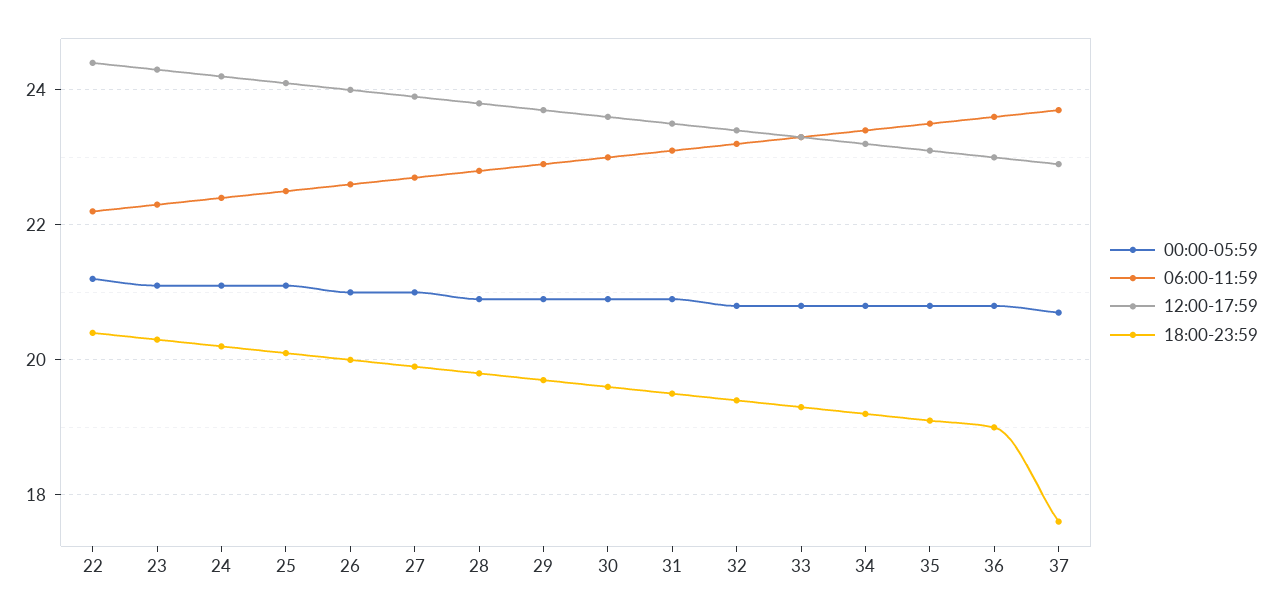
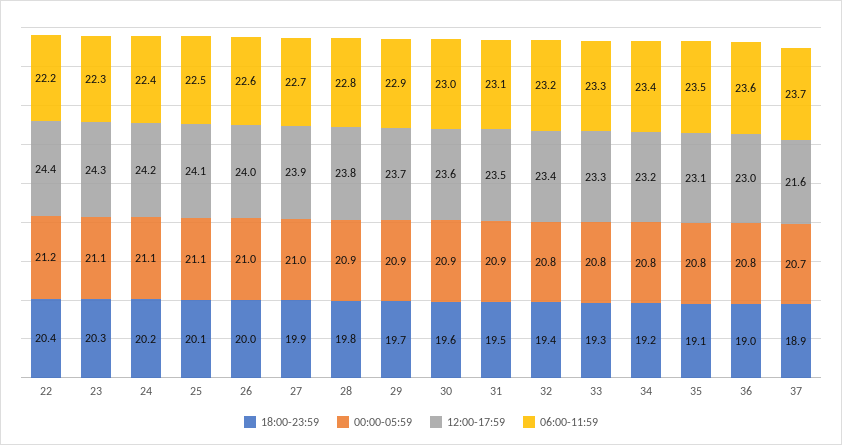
  {
    "00:00-05:59": {
      "22": 21.2,
      "23": 21.1,
      "24": 21.1,
      "25": 21.1,
      "26": 21,
      "27": 21,
      "28": 20.9,
      "29": 20.9,
      "30": 20.9,
      "31": 20.9,
      "32": 20.8,
      "33": 20.8,
      "34": 20.8,
      "35": 20.8,
      "36": 20.8,
      "37": 20.7
    },
    "06:00-11:59": {
      "22": 22.2,
      "23": 22.3,
      "24": 22.4,
      "25": 22.5,
      "26": 22.6,
      "27": 22.7,
      "28": 22.8,
      "29": 22.9,
      "30": 23,
      "31": 23.1,
      "32": 23.2,
      "33": 23.3,
      "34": 23.4,
      "35": 23.5,
      "36": 23.6,
      "37": 23.7
    },
    "12:00-17:59": {
      "22": 24.4,
      "23": 24.3,
      "24": 24.2,
      "25": 24.1,
      "26": 24,
      "27": 23.9,
      "28": 23.8,
      "29": 23.7,
      "30": 23.6,
      "31": 23.5,
      "32": 23.4,
      "33": 23.3,
      "34": 23.2,
      "35": 23.1,
      "36": 23,
-     "37": 23
+     "37": 21.6
    },
    "18:00-23:59": {
      "22": 20.4,
      "23": 20.3,
      "24": 20.2,
      "25": 20.1,
      "26": 20,
      "27": 19.9,
      "28": 19.8,
      "29": 19.7,
      "30": 19.6,
      "31": 19.5,
      "32": 19.4,
      "33": 19.3,
      "34": 19.2,
      "35": 19.1,
      "36": 19,
-     "37": 17.5
+     "37": 18.9
    }
  }

